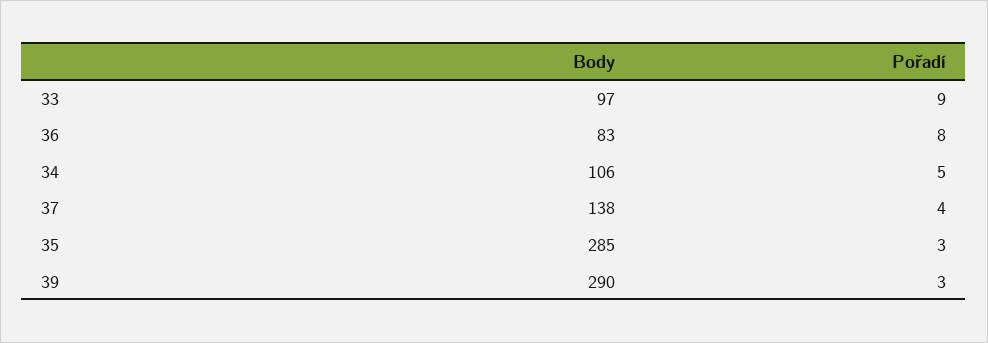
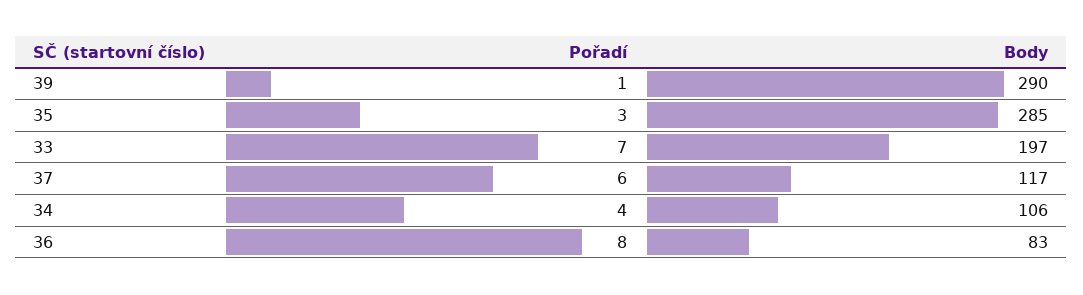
  {
    "Body": {
-     "33": 97,
+     "33": 197,
      "36": 83,
      "34": 106,
-     "37": 138,
+     "37": 117,
      "35": 285,
      "39": 290
    },
    "Pořadí": {
-     "33": 9,
+     "33": 7,
      "36": 8,
-     "34": 5,
+     "34": 4,
-     "37": 4,
+     "37": 6,
      "35": 3,
-     "39": 3
+     "39": 1
    }
  }

